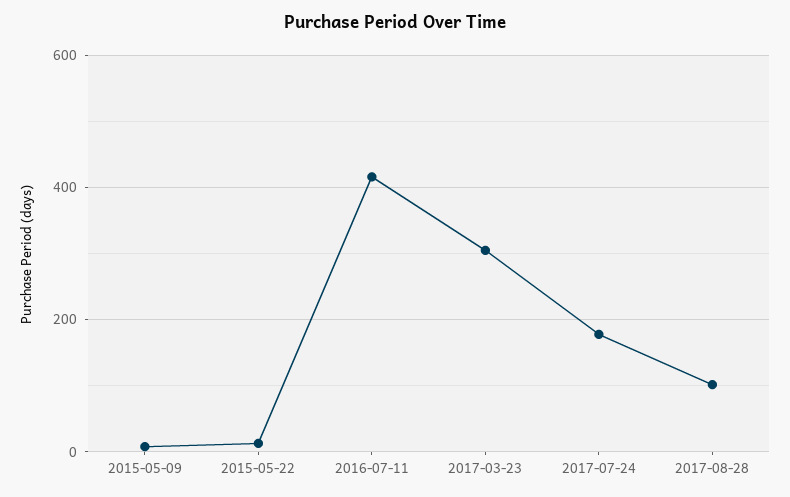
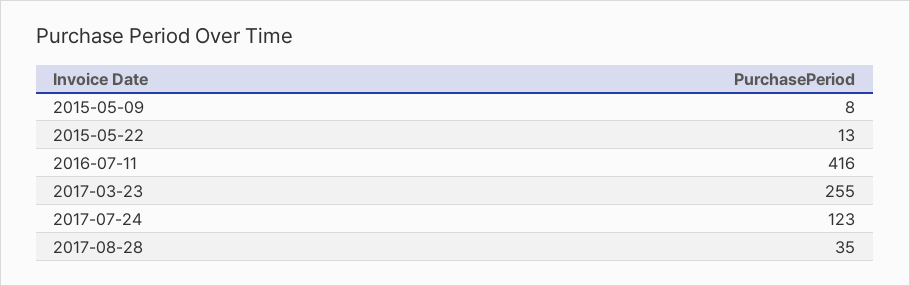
  {
    "2015-05-09": 8,
    "2015-05-22": 13,
    "2016-07-11": 416,
-   "2017-03-23": 300,
+   "2017-03-23": 255,
-   "2017-07-24": 180,
+   "2017-07-24": 123,
-   "2017-08-28": 100
+   "2017-08-28": 35
  }

